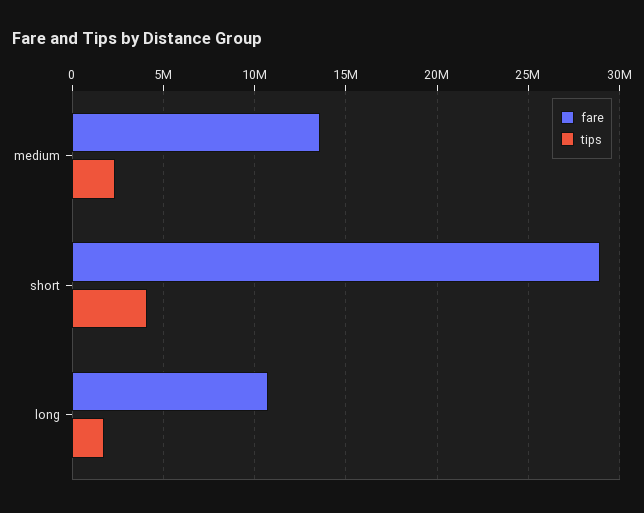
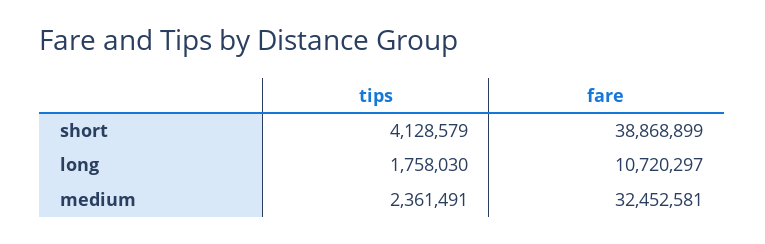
  {
    "fare": {
-     "medium": 13500000,
+     "medium": 32452581,
-     "short": 29000000,
+     "short": 38868899,
      "long": 10720297
    },
    "tips": {
      "medium": 2361491,
      "short": 4128579,
      "long": 1758030
    }
  }

